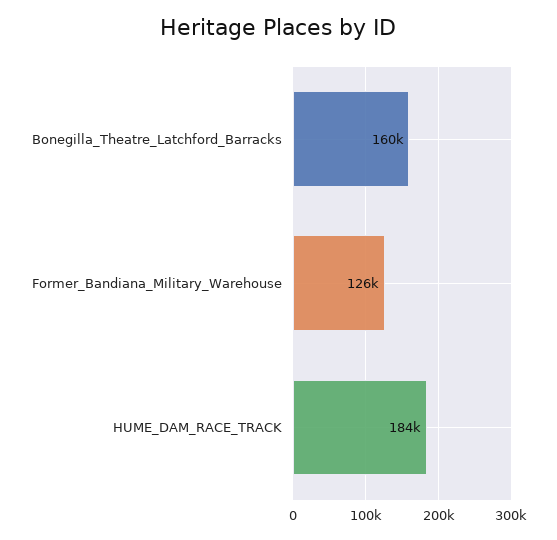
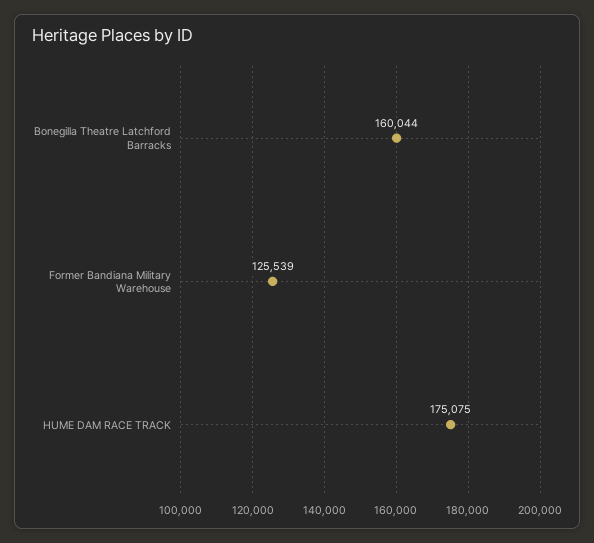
  {
    "Bonegilla_Theatre_Latchford_Barracks": 160044,
    "Former_Bandiana_Military_Warehouse": 125539,
-   "HUME_DAM_RACE_TRACK": 184000
+   "HUME_DAM_RACE_TRACK": 175075
  }

